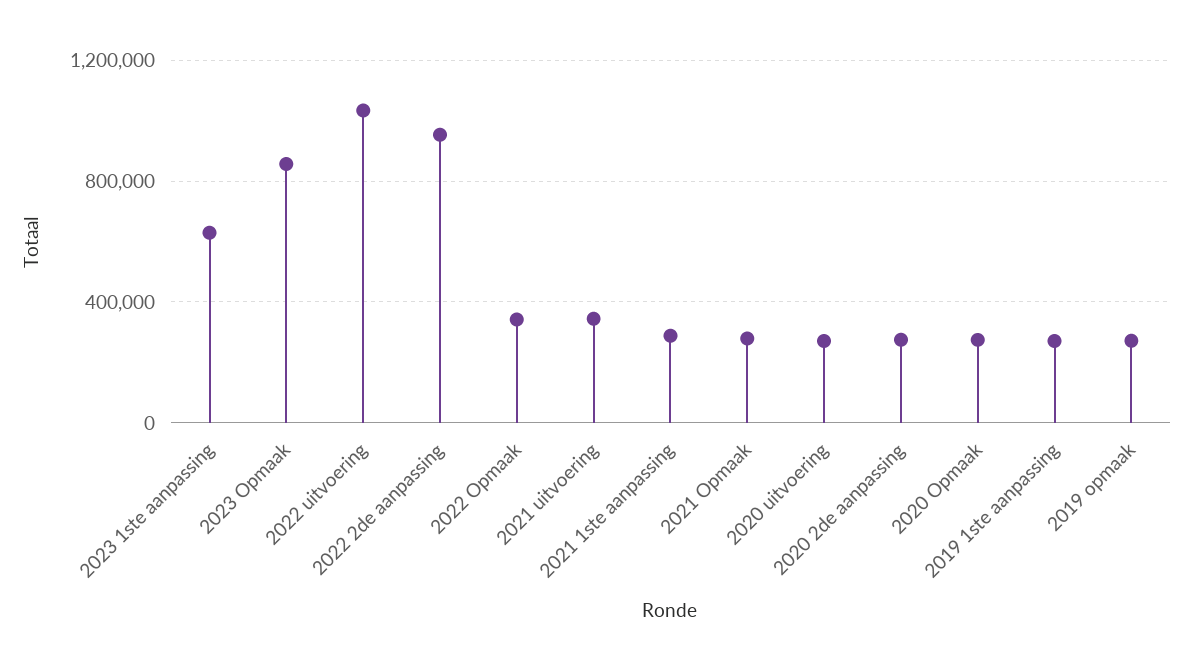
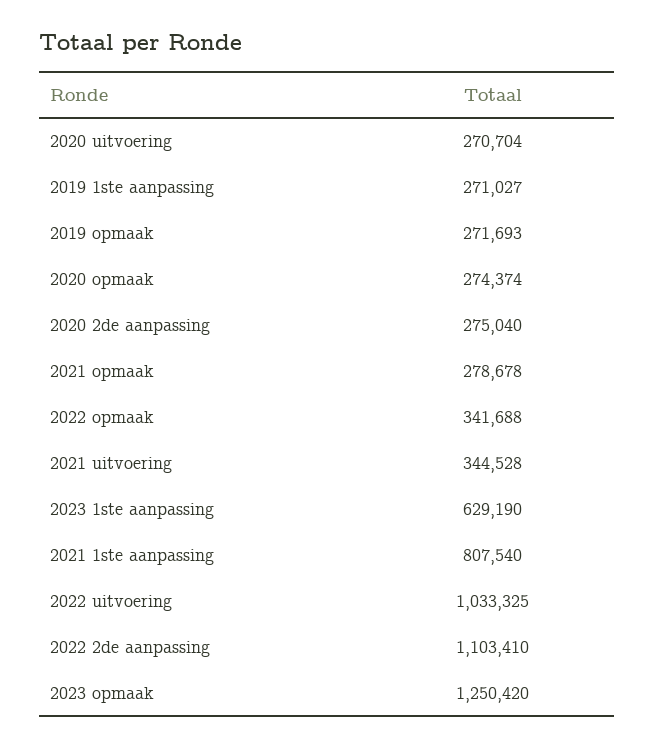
  {
    "2023 1ste aanpassing": 629190,
-   "2023 Opmaak": 850000,
+   "2023 Opmaak": 1250420,
    "2022 uitvoering": 1033325,
-   "2022 2de aanpassing": 950000,
+   "2022 2de aanpassing": 1103410,
    "2022 Opmaak": 341688,
    "2021 uitvoering": 344528,
-   "2021 1ste aanpassing": 300000,
+   "2021 1ste aanpassing": 807540,
    "2021 Opmaak": 278678,
    "2020 uitvoering": 270704,
    "2020 2de aanpassing": 275040,
    "2020 Opmaak": 274374,
    "2019 1ste aanpassing": 271027,
    "2019 opmaak": 271693
  }

